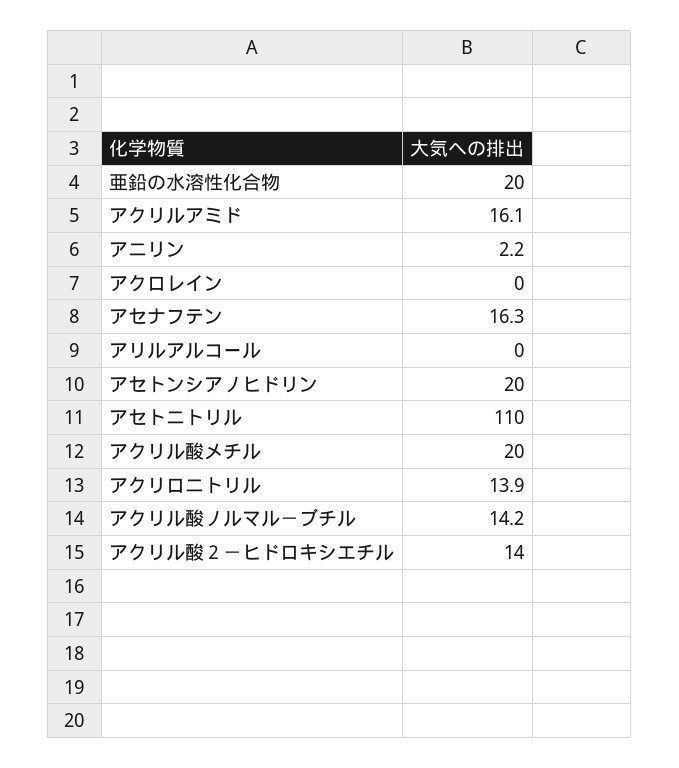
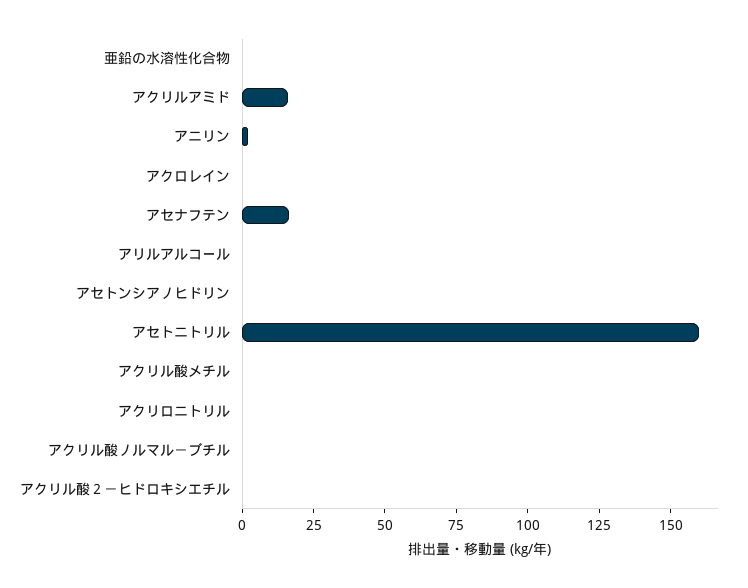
  {
-   "亜鉛の水溶性化合物": 20,
+   "亜鉛の水溶性化合物": 0,
    "アクリルアミド": 16.1,
    "アニリン": 2.2,
    "アクロレイン": 0,
    "アセナフテン": 16.3,
    "アリルアルコール": 0,
-   "アセトンシアノヒドリン": 20,
+   "アセトンシアノヒドリン": 0,
-   "アセトニトリル": 110,
+   "アセトニトリル": 160,
-   "アクリル酸メチル": 20,
+   "アクリル酸メチル": 0,
-   "アクリロニトリル": 13.9,
+   "アクリロニトリル": 0,
-   "アクリル酸ノルマル－ブチル": 14.2,
+   "アクリル酸ノルマル－ブチル": 0,
-   "アクリル酸２－ヒドロキシエチル": 14
+   "アクリル酸２－ヒドロキシエチル": 0
  }

